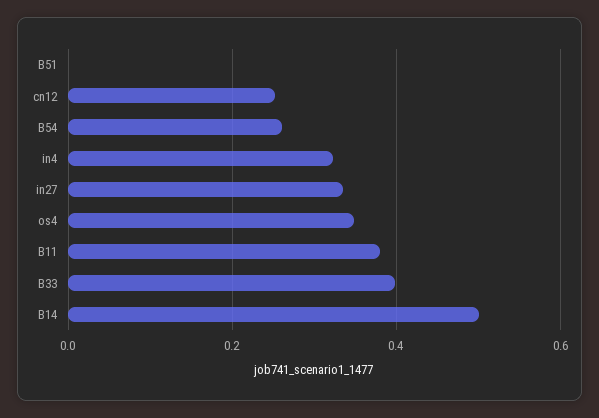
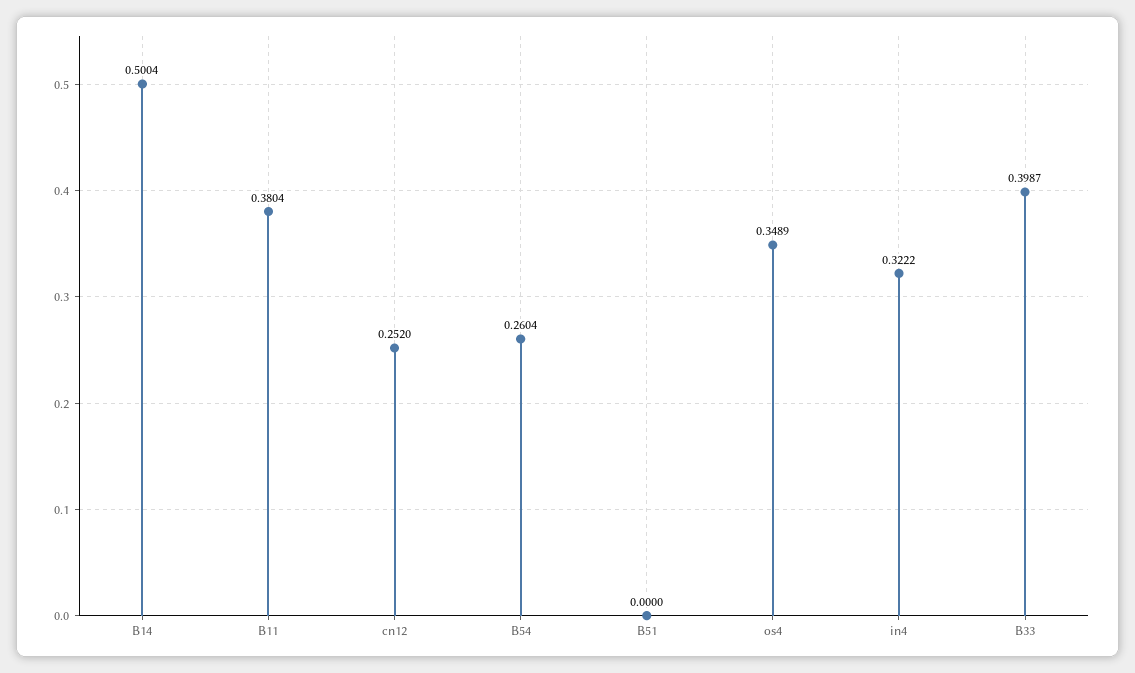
  {
    "B51": 0,
    "cn12": 0.252,
    "B54": 0.2604,
    "in4": 0.3222,
-   "in27": 0.34,
    "os4": 0.3489,
    "B11": 0.3804,
    "B33": 0.3987,
    "B14": 0.5004
  }

